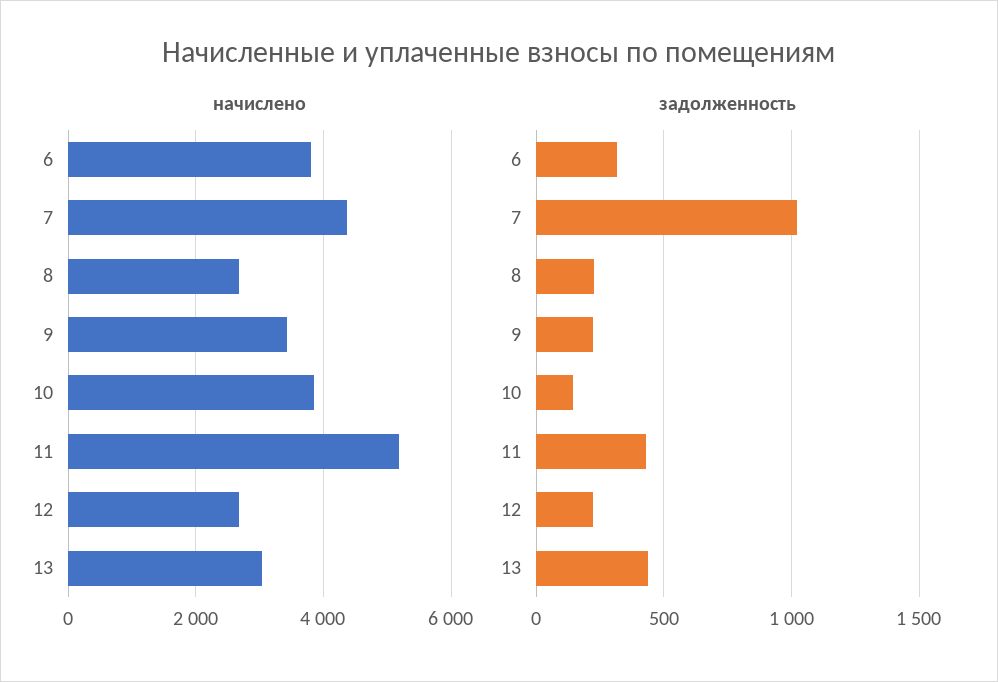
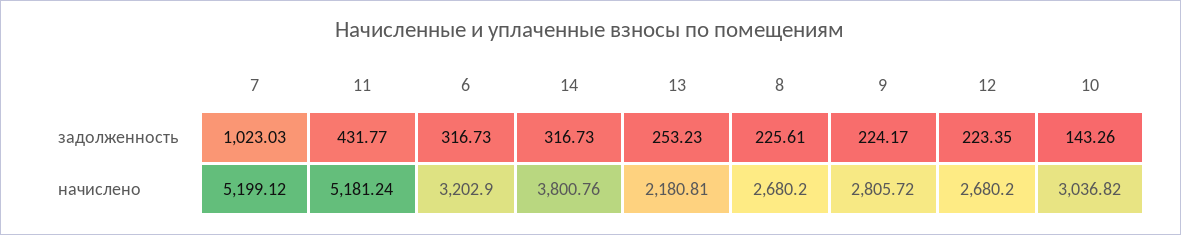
  {
    "начислено": {
-     "6": 3800,
+     "6": 3202.9,
-     "7": 4400,
+     "7": 5199.12,
      "8": 2680.2,
-     "9": 3400,
+     "9": 2805.72,
-     "10": 3800,
+     "10": 3036.82,
      "11": 5181.24,
      "12": 2680.2,
-     "13": 3000
+     "13": 2180.81,
+     "14": 3800.76
    },
    "задолженность": {
      "6": 316.73,
      "7": 1023.03,
      "8": 225.61,
      "9": 224.17,
      "10": 143.26,
      "11": 431.77,
      "12": 223.35,
-     "13": 450
+     "13": 253.23,
+     "14": 316.73
    }
  }

